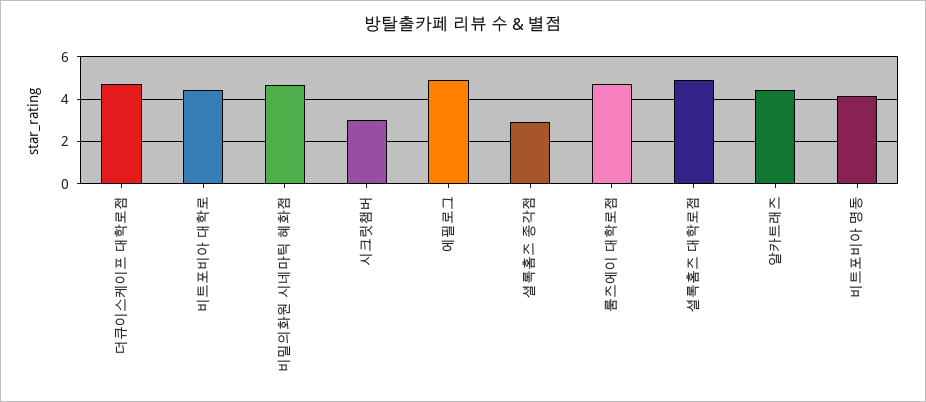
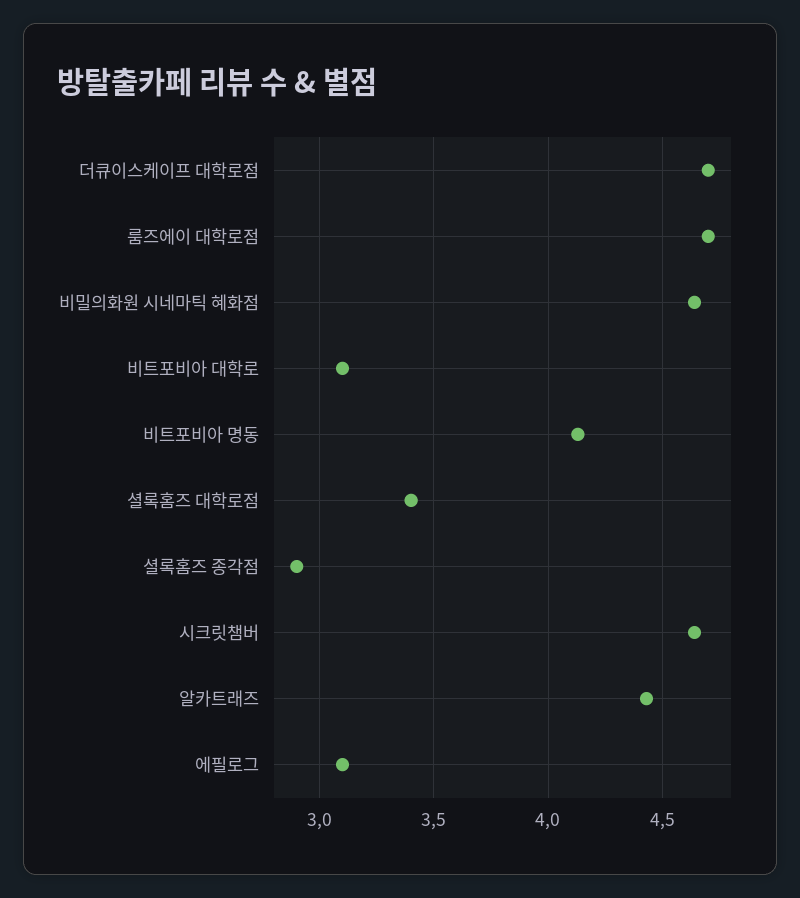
  {
    "더큐이스케이프 대학로점": 4.7,
-   "비트포비아 대학로": 4.5,
+   "비트포비아 대학로": 3.1,
    "비밀의화원 시네마틱 혜화점": 4.65,
-   "시크릿챔버": 3,
+   "시크릿챔버": 4.65,
-   "에필로그": 5,
+   "에필로그": 3.1,
    "셜록홈즈 종각점": 2.9,
    "룸즈에이 대학로점": 4.7,
-   "셜록홈즈 대학로점": 5,
+   "셜록홈즈 대학로점": 3.4,
    "알카트래즈": 4.45,
    "비트포비아 명동": 4.15
  }

